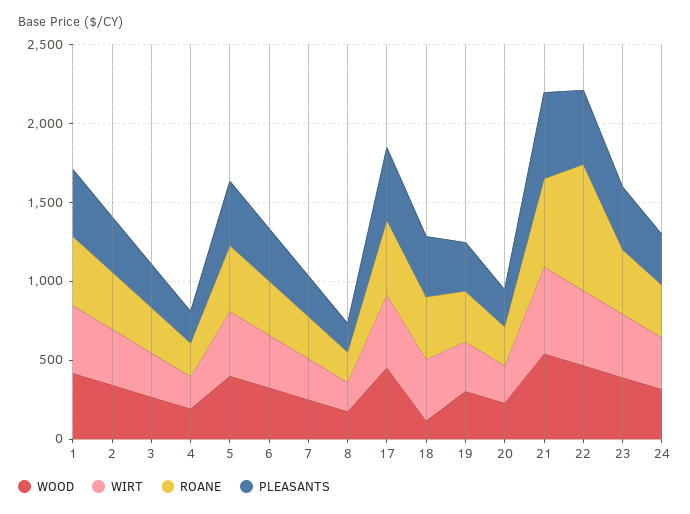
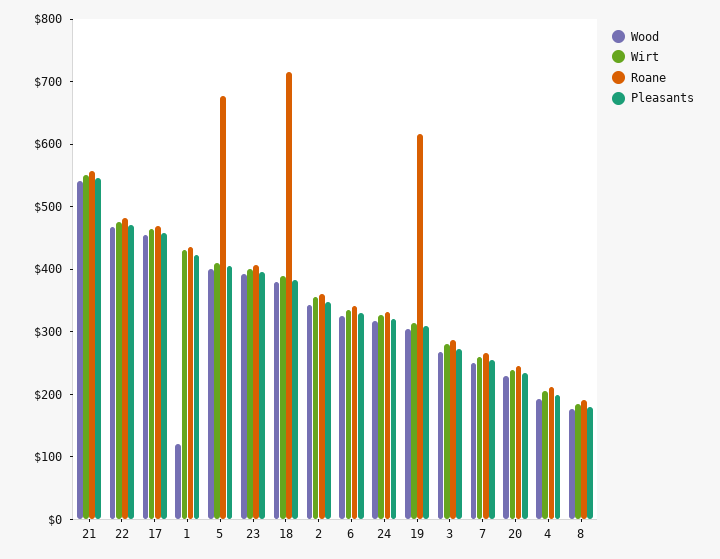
  {
    "WOOD": {
-     "1": 400,
+     "1": 120,
      "2": 340,
      "3": 260,
      "4": 200,
      "5": 400,
      "6": 320,
      "7": 260,
      "8": 180,
      "17": 460,
-     "18": 100,
+     "18": 380,
      "19": 300,
      "20": 220,
      "21": 540,
      "22": 460,
      "23": 400,
      "24": 320
    },
    "WIRT": {
      "1": 440,
      "2": 360,
      "3": 280,
      "4": 200,
      "5": 420,
      "6": 340,
      "7": 260,
      "8": 180,
      "17": 460,
      "18": 380,
      "19": 320,
      "20": 240,
      "21": 560,
      "22": 480,
      "23": 400,
      "24": 320
    },
    "ROANE": {
      "1": 440,
      "2": 360,
      "3": 280,
      "4": 220,
-     "5": 400,
+     "5": 680,
      "6": 340,
      "7": 260,
      "8": 200,
      "17": 460,
-     "18": 400,
+     "18": 720,
-     "19": 300,
+     "19": 620,
      "20": 240,
      "21": 560,
-     "22": 800,
+     "22": 480,
      "23": 400,
      "24": 340
    },
    "PLEASANTS": {
      "1": 420,
      "2": 340,
      "3": 280,
      "4": 200,
      "5": 400,
      "6": 340,
      "7": 260,
      "8": 180,
      "17": 460,
      "18": 380,
      "19": 300,
      "20": 240,
      "21": 540,
      "22": 480,
      "23": 400,
      "24": 320
    }
  }

